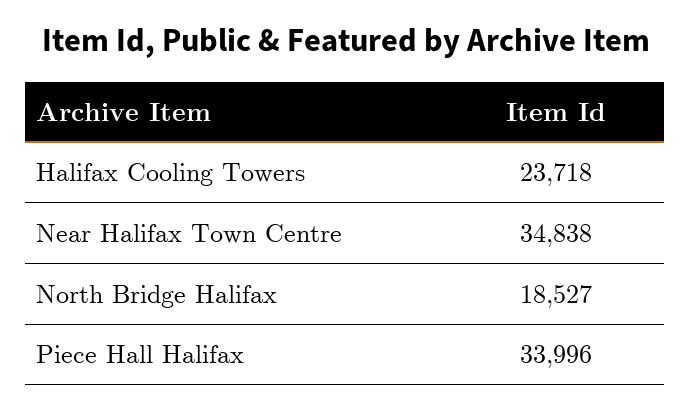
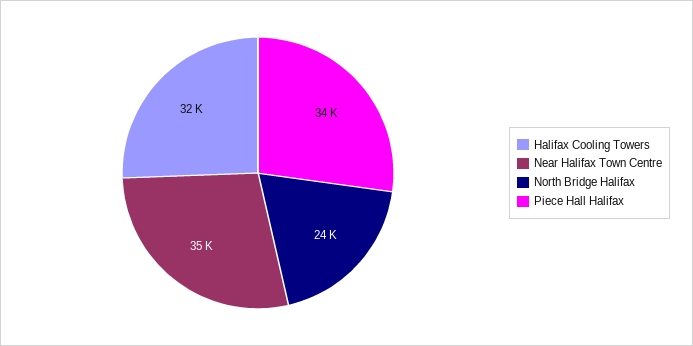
  {
-   "Halifax Cooling Towers": 23718,
+   "Halifax Cooling Towers": 32000,
    "Near Halifax Town Centre": 34838,
-   "North Bridge Halifax": 18527,
+   "North Bridge Halifax": 24000,
    "Piece Hall Halifax": 33996
  }

